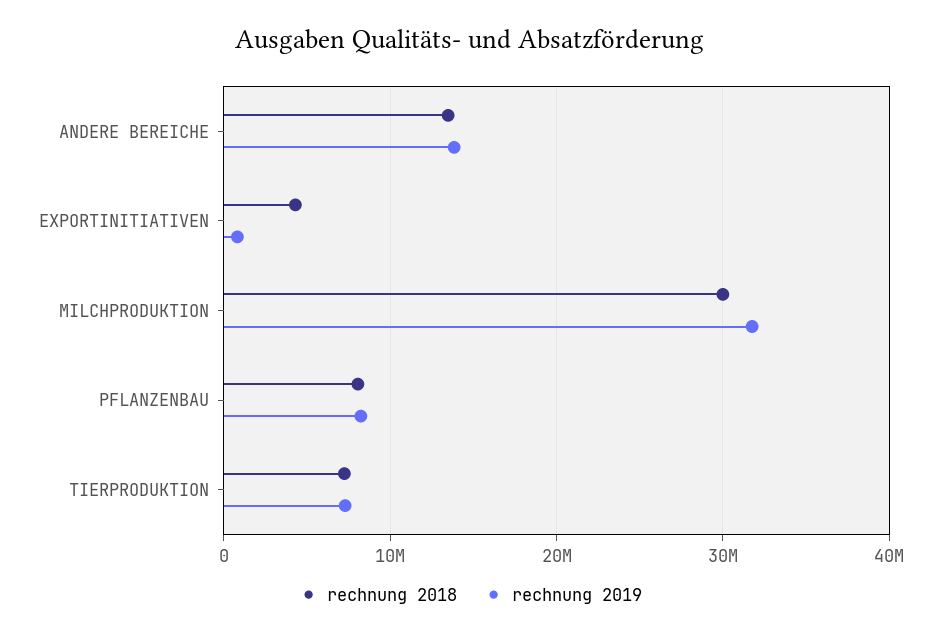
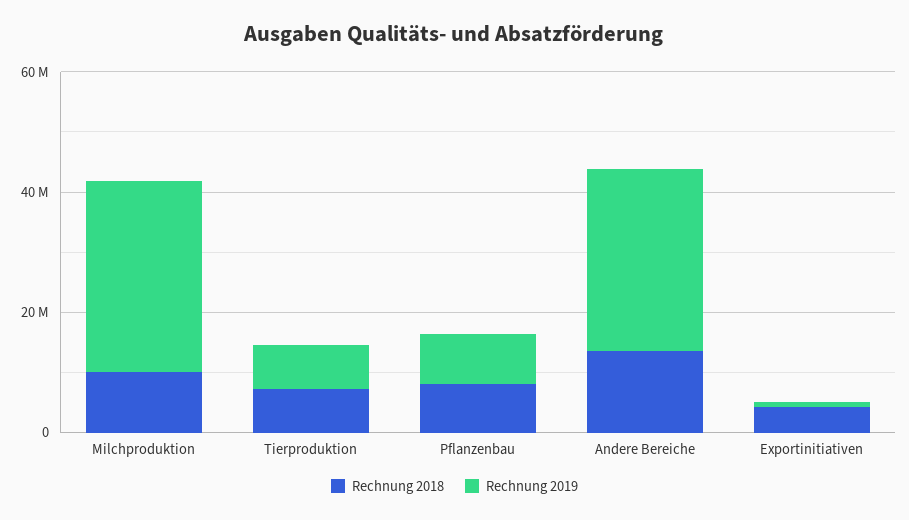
  {
    "rechnung 2018": {
      "ANDERE BEREICHE": 13000000,
      "EXPORTINITIATIVEN": 4000000,
-     "MILCHPRODUKTION": 30000000,
+     "MILCHPRODUKTION": 10000000,
      "PFLANZENBAU": 8000000,
      "TIERPRODUKTION": 7000000
    },
    "rechnung 2019": {
-     "ANDERE BEREICHE": 14000000,
+     "ANDERE BEREICHE": 30000000,
      "EXPORTINITIATIVEN": 1000000,
      "MILCHPRODUKTION": 32000000,
      "PFLANZENBAU": 8000000,
      "TIERPRODUKTION": 7000000
    }
  }

